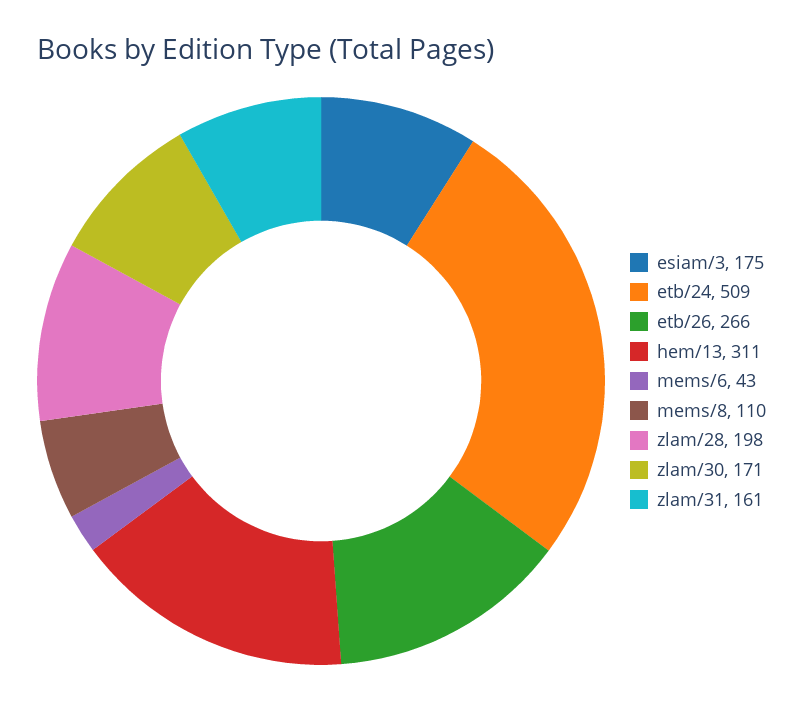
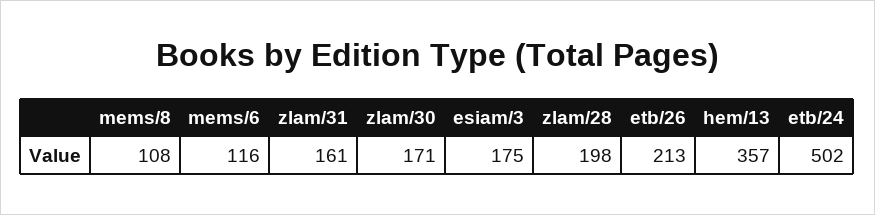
  {
    "esiam/3": 175,
-   "etb/24": 509,
+   "etb/24": 502,
-   "etb/26": 266,
+   "etb/26": 213,
-   "hem/13": 311,
+   "hem/13": 357,
-   "mems/6": 43,
+   "mems/6": 116,
-   "mems/8": 110,
+   "mems/8": 108,
    "zlam/28": 198,
    "zlam/30": 171,
    "zlam/31": 161
  }

